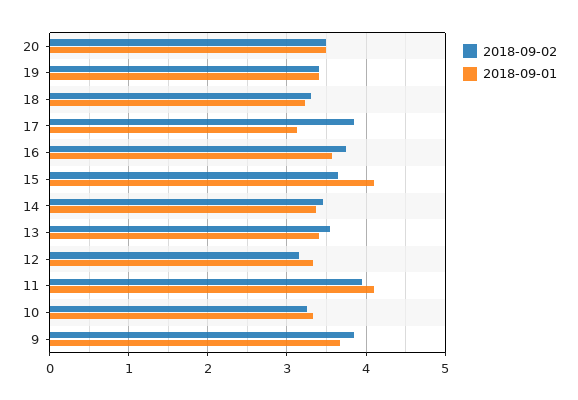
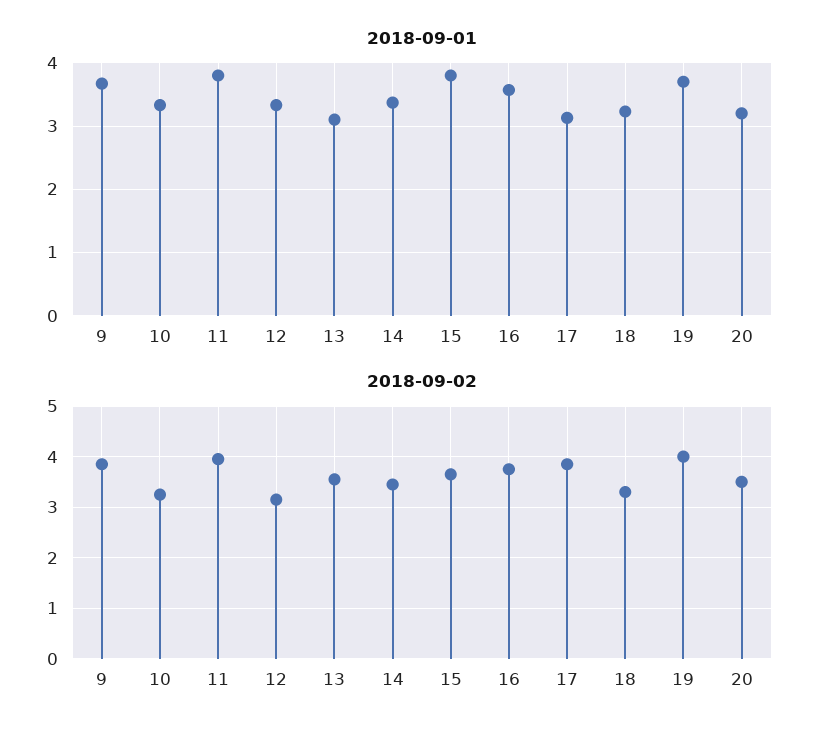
  {
    "2018-09-02": {
      "20": 3.5,
-     "19": 3.4,
+     "19": 4,
      "18": 3.3,
      "17": 3.9,
      "16": 3.8,
      "15": 3.7,
      "14": 3.5,
      "13": 3.6,
      "12": 3.2,
      "11": 4,
      "10": 3.3,
      "9": 3.9
    },
    "2018-09-01": {
-     "20": 3.5,
+     "20": 3.2,
-     "19": 3.4,
+     "19": 3.7,
      "18": 3.2,
      "17": 3.1,
      "16": 3.6,
-     "15": 4.1,
+     "15": 3.8,
      "14": 3.4,
-     "13": 3.4,
+     "13": 3.1,
      "12": 3.3,
-     "11": 4.1,
+     "11": 3.8,
      "10": 3.3,
      "9": 3.7
    }
  }

